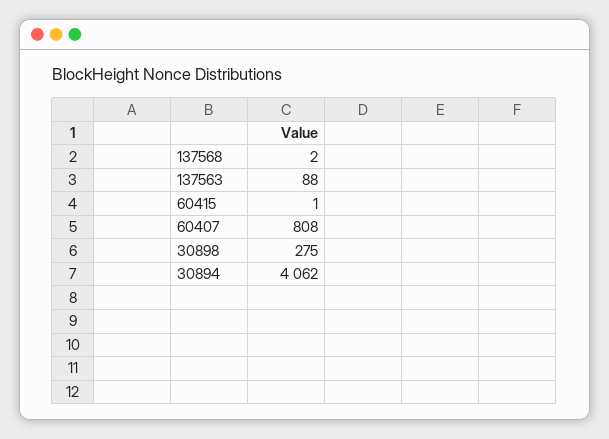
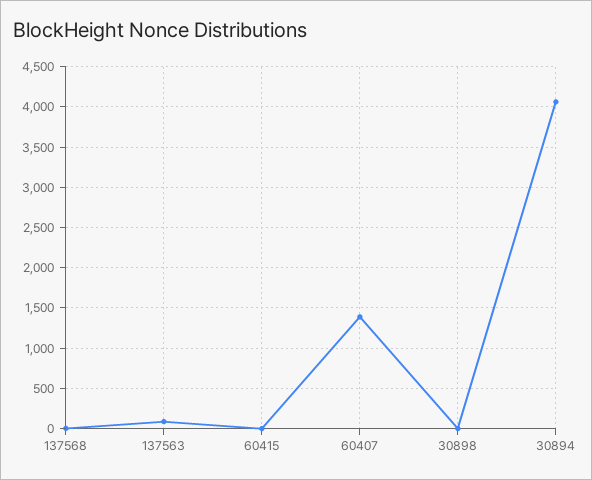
  {
    "137568": 2,
    "137563": 88,
    "60415": 1,
-   "60407": 808,
+   "60407": 1400,
-   "30898": 275,
+   "30898": 0,
    "30894": 4062
  }

